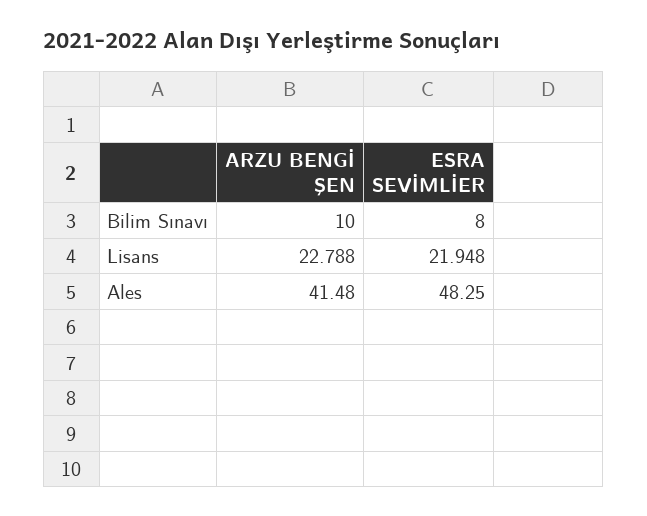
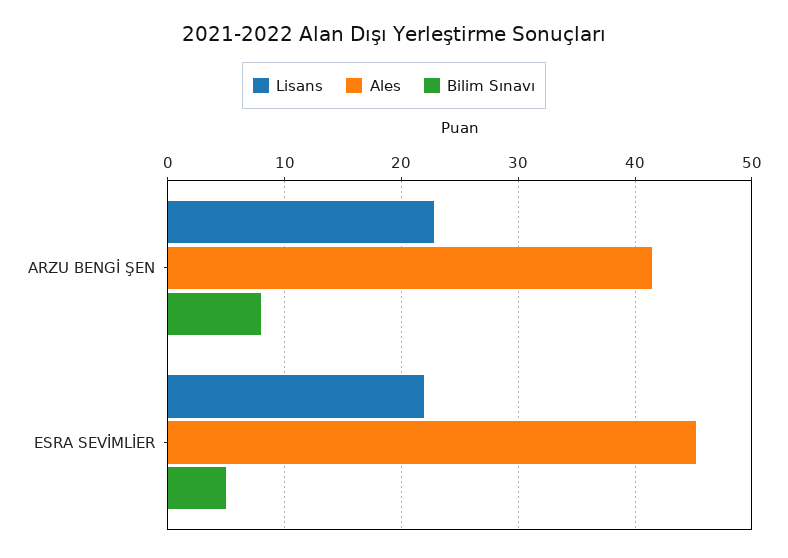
  {
    "Bilim Sınavı": {
-     "ARZU BENGİ ŞEN": 10,
+     "ARZU BENGİ ŞEN": 8,
-     "ESRA SEVİMLİER": 8
+     "ESRA SEVİMLİER": 5
    },
    "Lisans": {
      "ARZU BENGİ ŞEN": 22.788,
      "ESRA SEVİMLİER": 21.948
    },
    "Ales": {
      "ARZU BENGİ ŞEN": 41.48,
-     "ESRA SEVİMLİER": 48.25
+     "ESRA SEVİMLİER": 45
    }
  }

